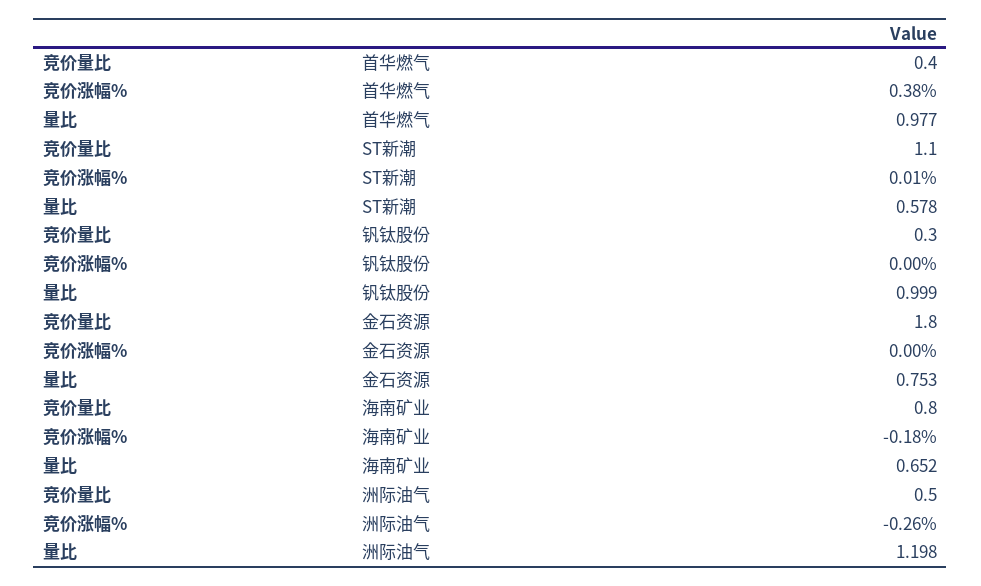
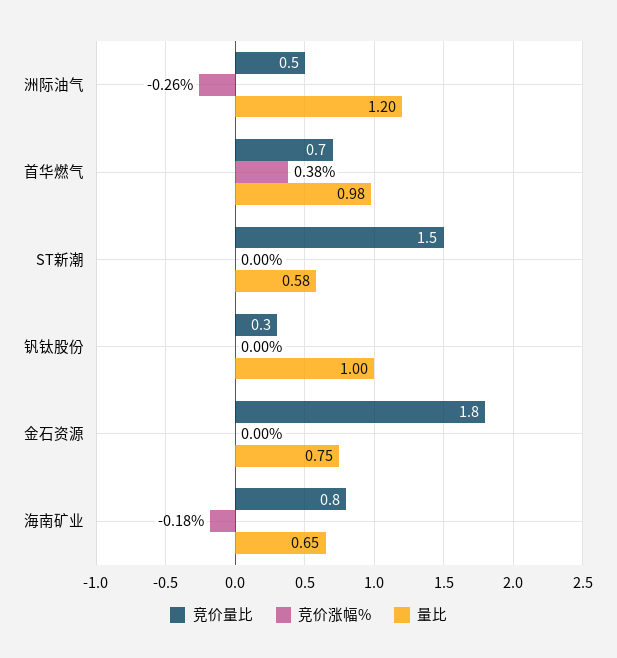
  {
    "竞价量比": {
-     "首华燃气": 0.4,
+     "首华燃气": 0.7,
-     "ST新潮": 1.1,
+     "ST新潮": 1.5,
      "钒钛股份": 0.3,
      "金石资源": 1.8,
      "海南矿业": 0.8,
      "洲际油气": 0.5
    },
    "竞价涨幅%": {
      "首华燃气": 0.38,
-     "ST新潮": 0.01,
+     "ST新潮": 0,
      "钒钛股份": 0,
      "金石资源": 0,
      "海南矿业": -0.18,
      "洲际油气": -0.26
    },
    "量比": {
      "首华燃气": 0.977,
      "ST新潮": 0.578,
      "钒钛股份": 0.999,
      "金石资源": 0.753,
      "海南矿业": 0.652,
      "洲际油气": 1.198
    }
  }

